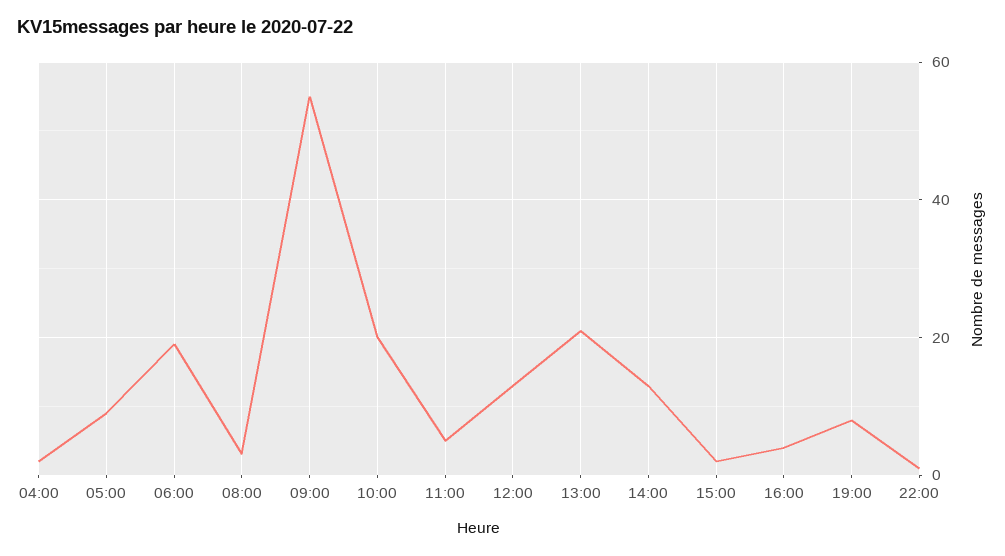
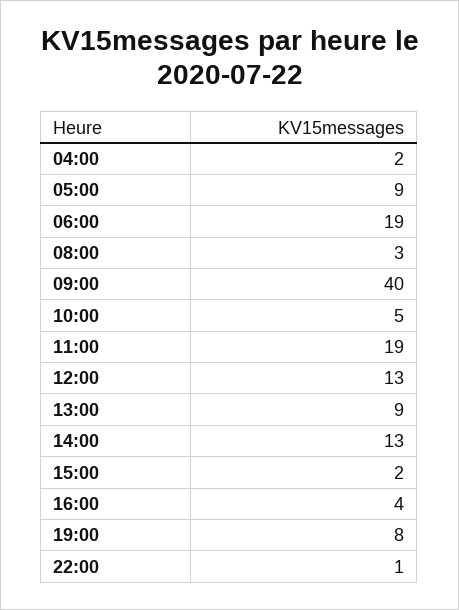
  {
    "04:00": 2,
    "05:00": 9,
    "06:00": 19,
    "08:00": 3,
-   "09:00": 55,
+   "09:00": 40,
-   "10:00": 20,
+   "10:00": 5,
-   "11:00": 5,
+   "11:00": 19,
    "12:00": 13,
-   "13:00": 20,
+   "13:00": 9,
    "14:00": 13,
    "15:00": 2,
    "16:00": 4,
    "19:00": 8,
    "22:00": 1
  }

